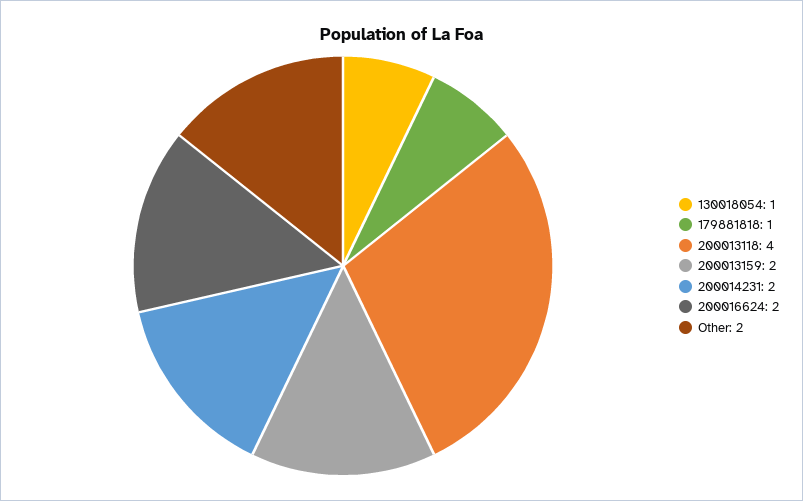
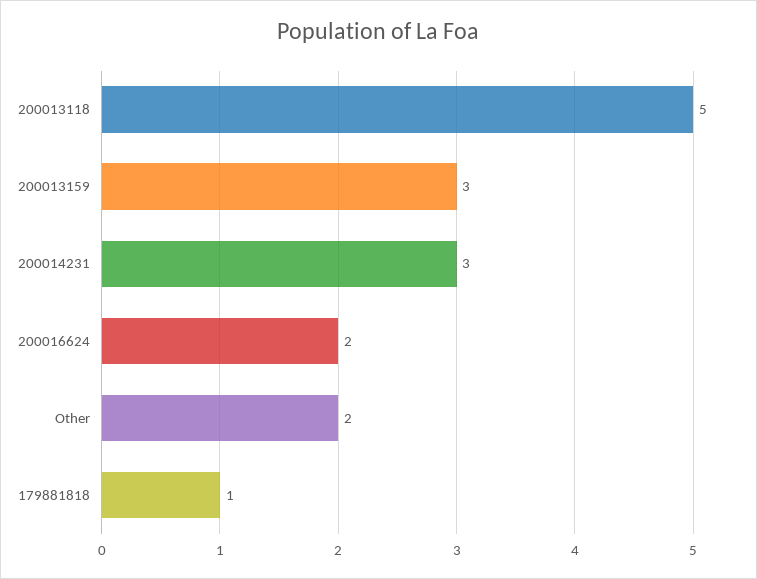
  {
-   "130018054": 1,
    "179881818": 1,
-   "200013118": 4,
+   "200013118": 5,
-   "200013159": 2,
+   "200013159": 3,
-   "200014231": 2,
+   "200014231": 3,
    "200016624": 2,
    "Other": 2
  }

